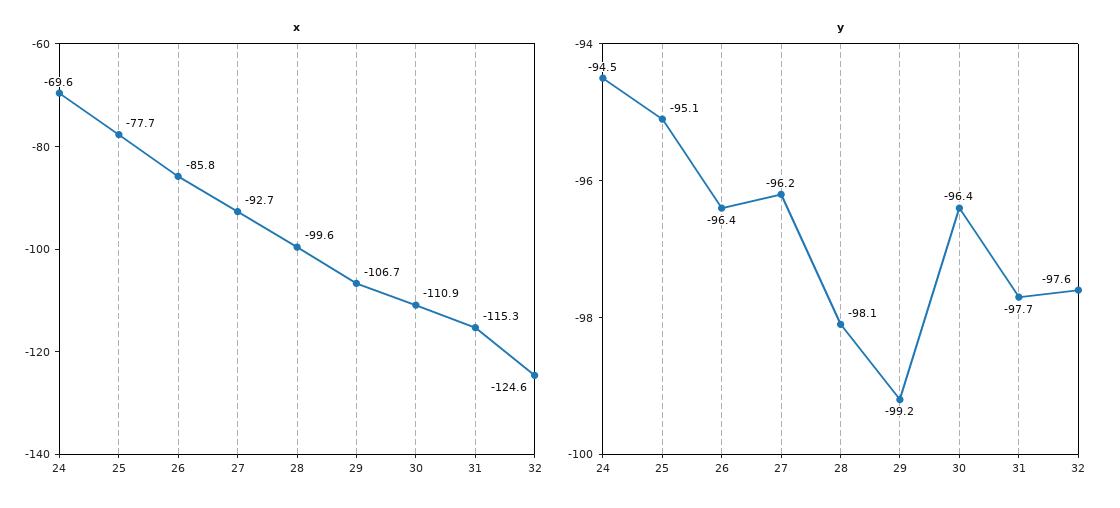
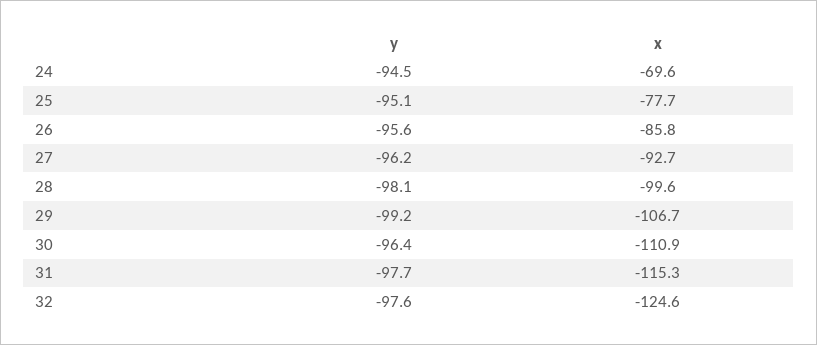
  {
    "x": {
      "24": -69.6,
      "25": -77.7,
      "26": -85.8,
      "27": -92.7,
      "28": -99.6,
      "29": -106.7,
      "30": -110.9,
      "31": -115.3,
      "32": -124.6
    },
    "y": {
      "24": -94.5,
      "25": -95.1,
-     "26": -96.4,
+     "26": -95.6,
      "27": -96.2,
      "28": -98.1,
      "29": -99.2,
      "30": -96.4,
      "31": -97.7,
      "32": -97.6
    }
  }

